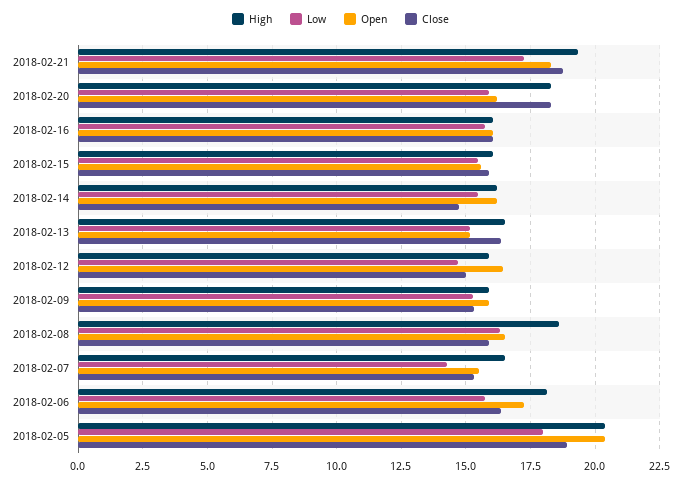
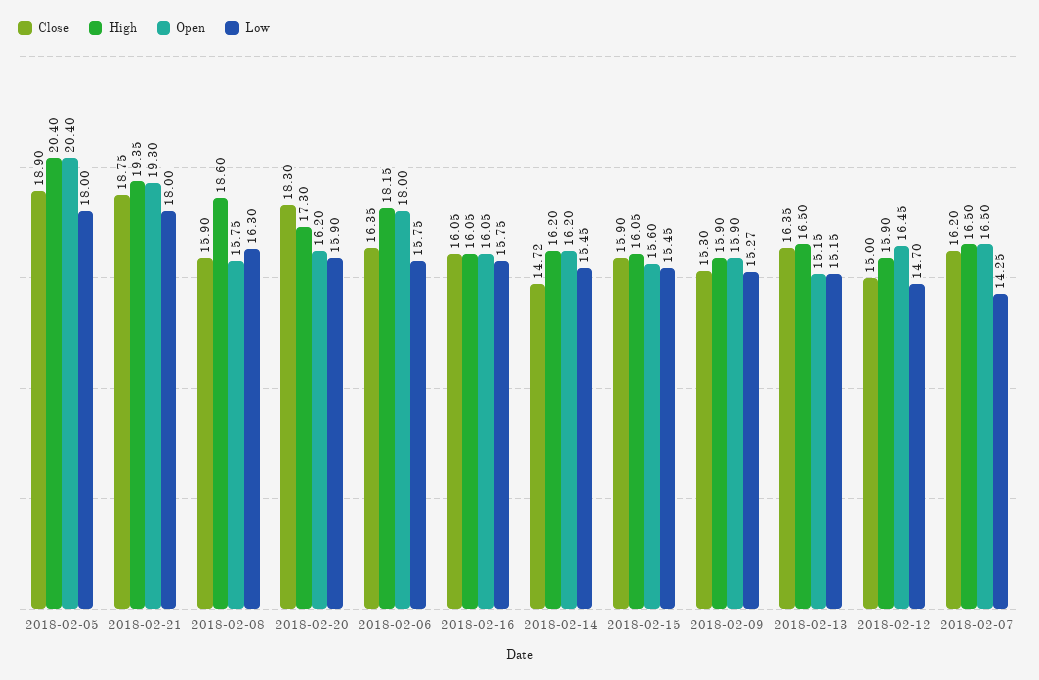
  {
    "High": {
      "2018-02-21": 19.35,
-     "2018-02-20": 18.25,
+     "2018-02-20": 17.3,
      "2018-02-16": 16.05,
      "2018-02-15": 16.05,
      "2018-02-14": 16.2,
      "2018-02-13": 16.5,
      "2018-02-12": 15.9,
      "2018-02-09": 15.9,
      "2018-02-08": 18.6,
      "2018-02-07": 16.5,
      "2018-02-06": 18.15,
      "2018-02-05": 20.4
    },
    "Low": {
-     "2018-02-21": 17.25,
+     "2018-02-21": 18,
      "2018-02-20": 15.9,
      "2018-02-16": 15.75,
      "2018-02-15": 15.45,
      "2018-02-14": 15.45,
      "2018-02-13": 15.15,
      "2018-02-12": 14.7,
      "2018-02-09": 15.27,
      "2018-02-08": 16.3,
      "2018-02-07": 14.25,
      "2018-02-06": 15.75,
      "2018-02-05": 18
    },
    "Open": {
-     "2018-02-21": 18.25,
+     "2018-02-21": 19.3,
      "2018-02-20": 16.2,
      "2018-02-16": 16.05,
      "2018-02-15": 15.6,
      "2018-02-14": 16.2,
      "2018-02-13": 15.15,
      "2018-02-12": 16.45,
      "2018-02-09": 15.9,
-     "2018-02-08": 16.5,
+     "2018-02-08": 15.75,
-     "2018-02-07": 15.5,
+     "2018-02-07": 16.5,
-     "2018-02-06": 17.25,
+     "2018-02-06": 18,
      "2018-02-05": 20.4
    },
    "Close": {
      "2018-02-21": 18.75,
      "2018-02-20": 18.3,
      "2018-02-16": 16.05,
      "2018-02-15": 15.9,
      "2018-02-14": 14.72,
      "2018-02-13": 16.35,
      "2018-02-12": 15,
      "2018-02-09": 15.3,
      "2018-02-08": 15.9,
-     "2018-02-07": 15.25,
+     "2018-02-07": 16.2,
      "2018-02-06": 16.35,
      "2018-02-05": 18.9
    }
  }

